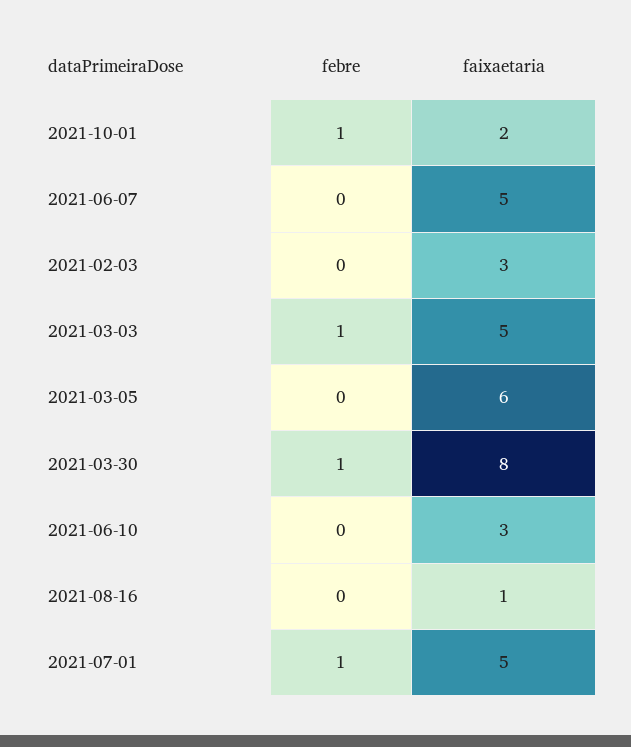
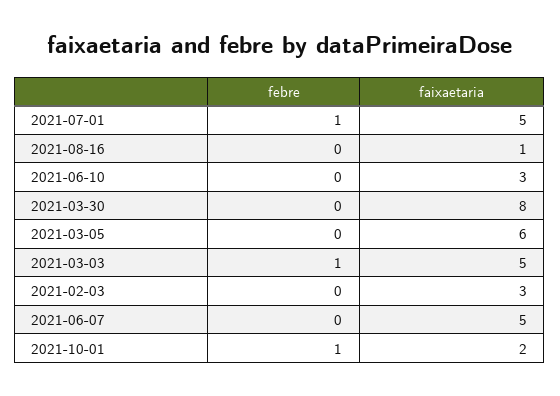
  {
    "febre": {
      "2021-10-01": 1,
      "2021-06-07": 0,
      "2021-02-03": 0,
      "2021-03-03": 1,
      "2021-03-05": 0,
-     "2021-03-30": 1,
+     "2021-03-30": 0,
      "2021-06-10": 0,
      "2021-08-16": 0,
      "2021-07-01": 1
    },
    "faixaetaria": {
      "2021-10-01": 2,
      "2021-06-07": 5,
      "2021-02-03": 3,
      "2021-03-03": 5,
      "2021-03-05": 6,
      "2021-03-30": 8,
      "2021-06-10": 3,
      "2021-08-16": 1,
      "2021-07-01": 5
    }
  }

